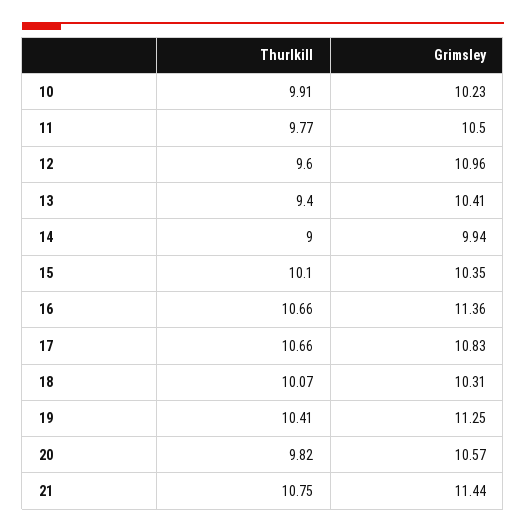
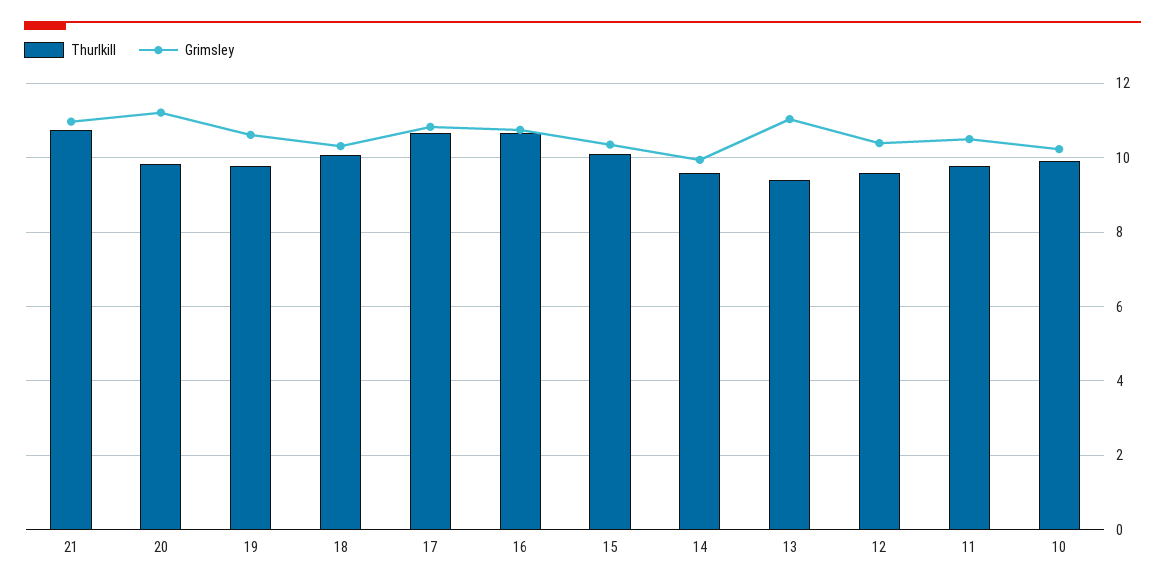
  {
    "Thurlkill": {
      "10": 9.91,
      "11": 9.77,
      "12": 9.6,
      "13": 9.4,
-     "14": 9,
+     "14": 9.6,
      "15": 10.1,
      "16": 10.66,
      "17": 10.66,
      "18": 10.07,
-     "19": 10.41,
+     "19": 9.8,
      "20": 9.82,
      "21": 10.75
    },
    "Grimsley": {
      "10": 10.23,
      "11": 10.5,
-     "12": 10.96,
+     "12": 10.4,
-     "13": 10.41,
+     "13": 11,
      "14": 9.94,
      "15": 10.35,
-     "16": 11.36,
+     "16": 10.8,
      "17": 10.83,
      "18": 10.31,
-     "19": 11.25,
+     "19": 10.6,
-     "20": 10.57,
+     "20": 11.2,
-     "21": 11.44
+     "21": 11
    }
  }

